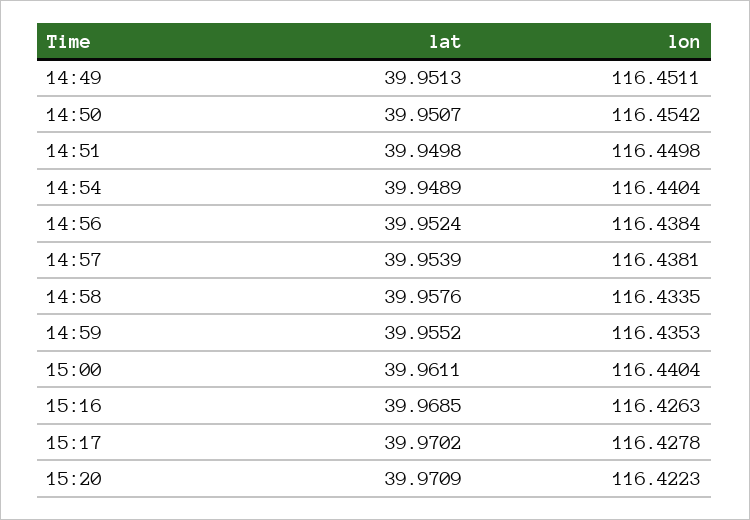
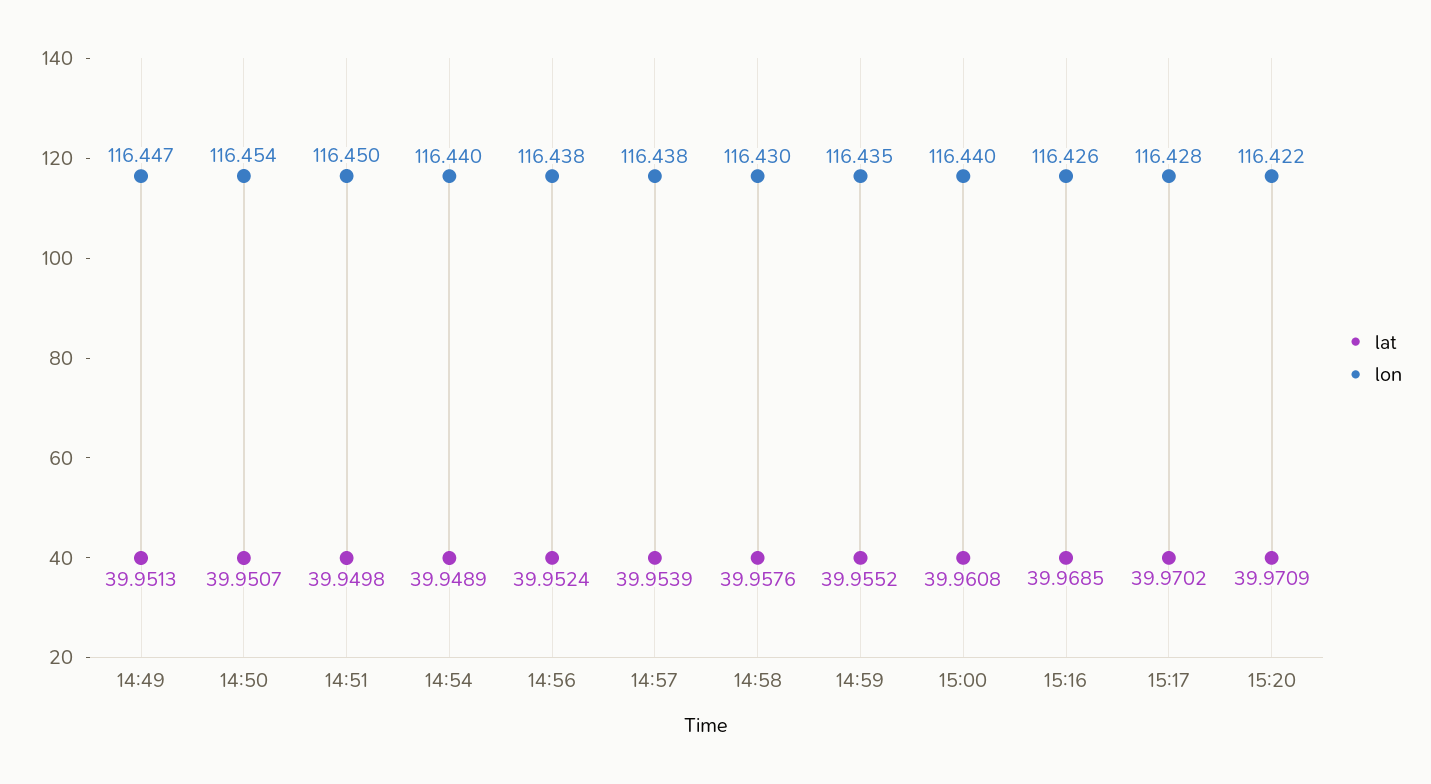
  {
    "lat": {
      "14:49": 39.9513,
      "14:50": 39.9507,
      "14:51": 39.9498,
      "14:54": 39.9489,
      "14:56": 39.9524,
      "14:57": 39.9539,
      "14:58": 39.9576,
      "14:59": 39.9552,
-     "15:00": 39.9611,
+     "15:00": 39.9608,
      "15:16": 39.9685,
      "15:17": 39.9702,
      "15:20": 39.9709
    },
    "lon": {
-     "14:49": 116.4511,
+     "14:49": 116.447,
      "14:50": 116.4542,
      "14:51": 116.4498,
      "14:54": 116.4404,
      "14:56": 116.4384,
      "14:57": 116.4381,
-     "14:58": 116.4335,
+     "14:58": 116.43,
      "14:59": 116.4353,
      "15:00": 116.4404,
      "15:16": 116.4263,
      "15:17": 116.4278,
      "15:20": 116.4223
    }
  }

